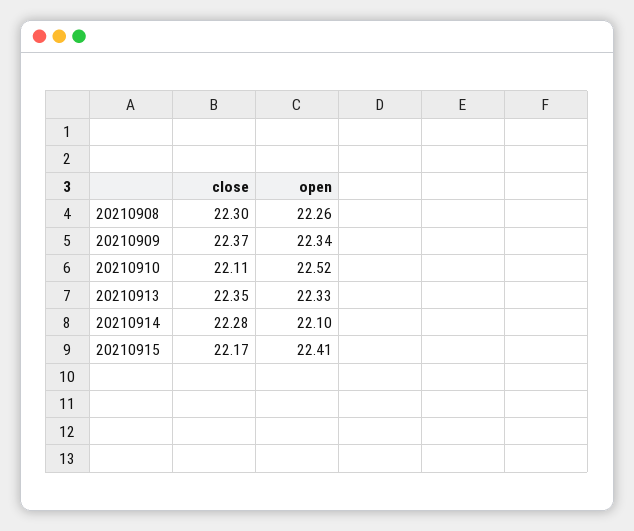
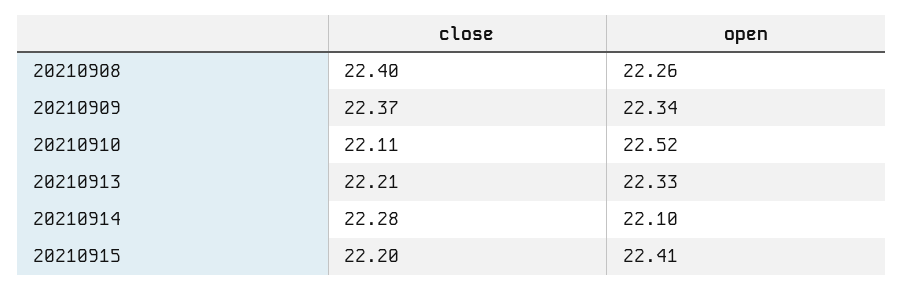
  {
    "close": {
-     "20210908": 22.3,
+     "20210908": 22.4,
      "20210909": 22.37,
      "20210910": 22.11,
-     "20210913": 22.35,
+     "20210913": 22.21,
      "20210914": 22.28,
-     "20210915": 22.17
+     "20210915": 22.2
    },
    "open": {
      "20210908": 22.26,
      "20210909": 22.34,
      "20210910": 22.52,
      "20210913": 22.33,
      "20210914": 22.1,
      "20210915": 22.41
    }
  }

